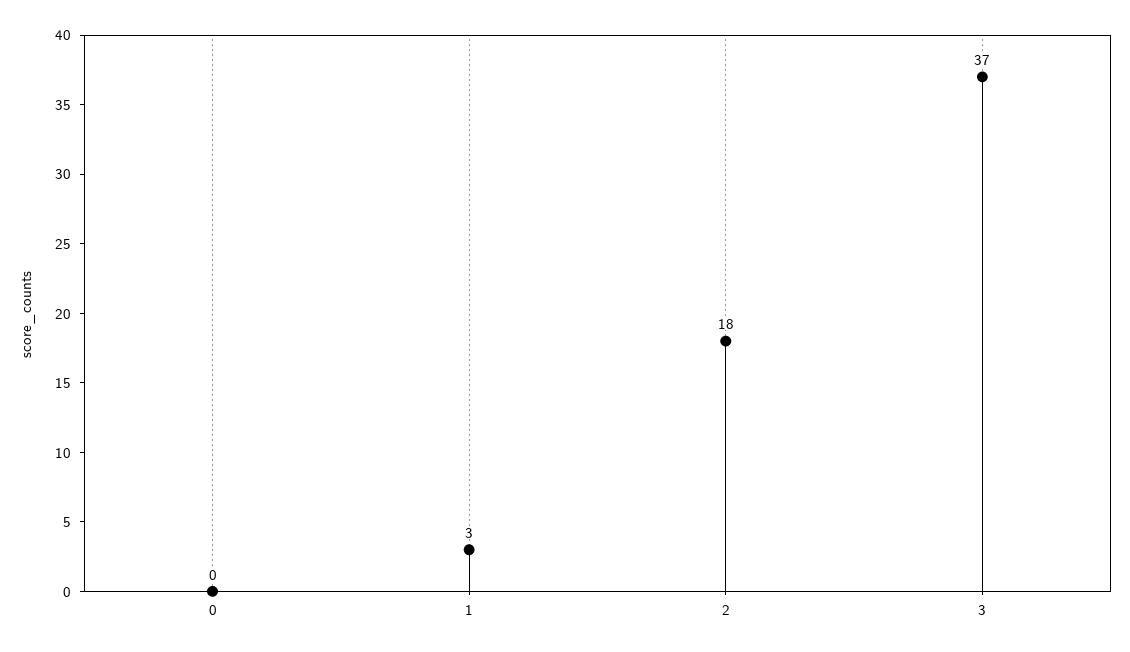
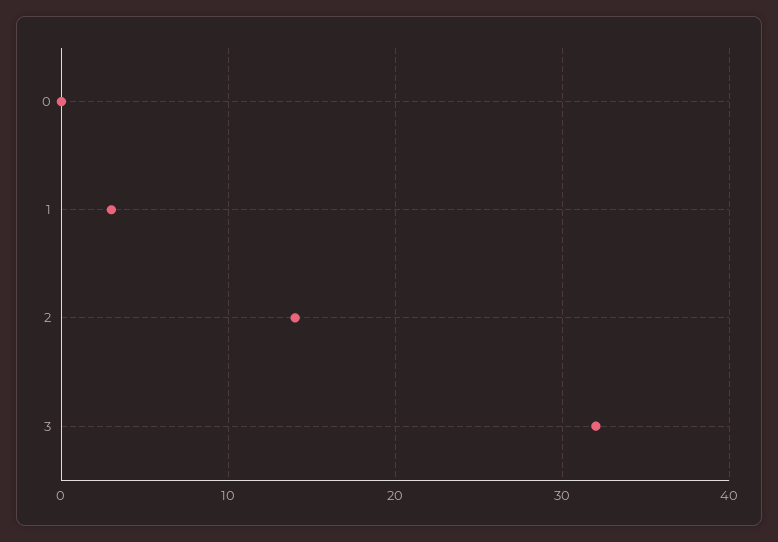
  {
    "0": 0,
    "1": 3,
-   "2": 18,
+   "2": 14,
-   "3": 37
+   "3": 32
  }

